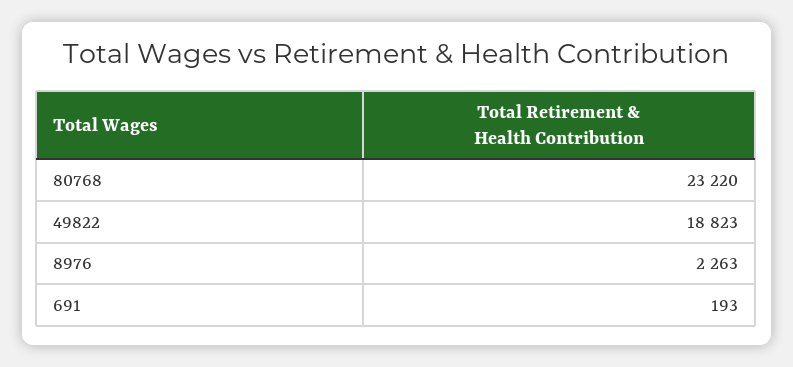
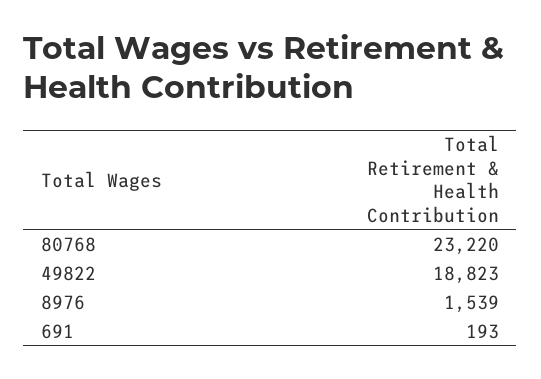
  {
    "80768": 23220,
    "49822": 18823,
-   "8976": 2263,
+   "8976": 1539,
    "691": 193
  }

